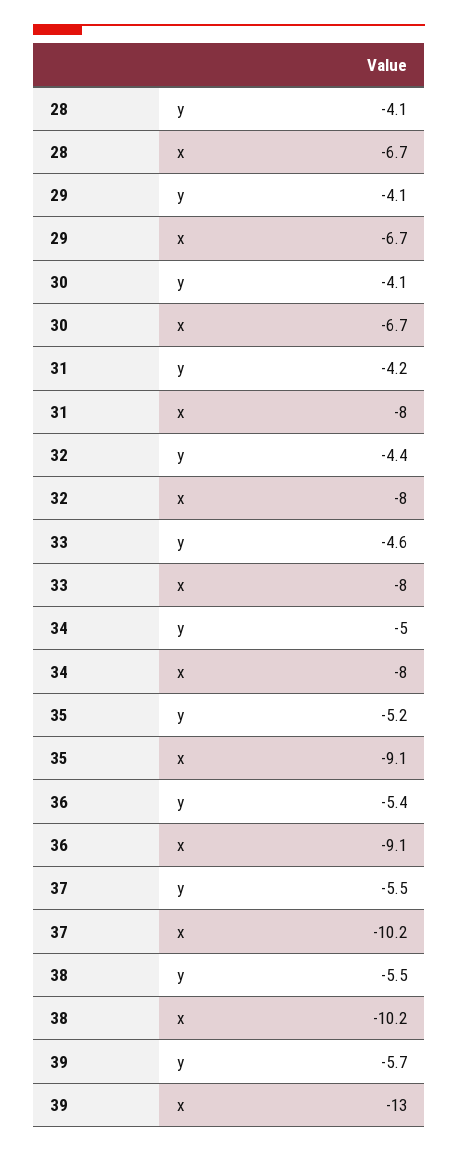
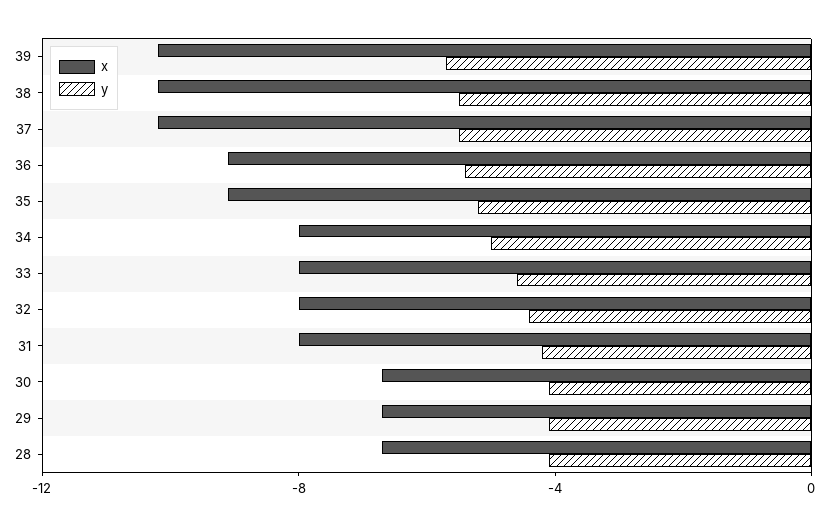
  {
    "y": {
      "28": -4.1,
      "29": -4.1,
      "30": -4.1,
      "31": -4.2,
      "32": -4.4,
      "33": -4.6,
      "34": -5,
      "35": -5.2,
      "36": -5.4,
      "37": -5.5,
      "38": -5.5,
      "39": -5.7
    },
    "x": {
      "28": -6.7,
      "29": -6.7,
      "30": -6.7,
      "31": -8,
      "32": -8,
      "33": -8,
      "34": -8,
      "35": -9.1,
      "36": -9.1,
      "37": -10.2,
      "38": -10.2,
-     "39": -13
+     "39": -10
    }
  }

